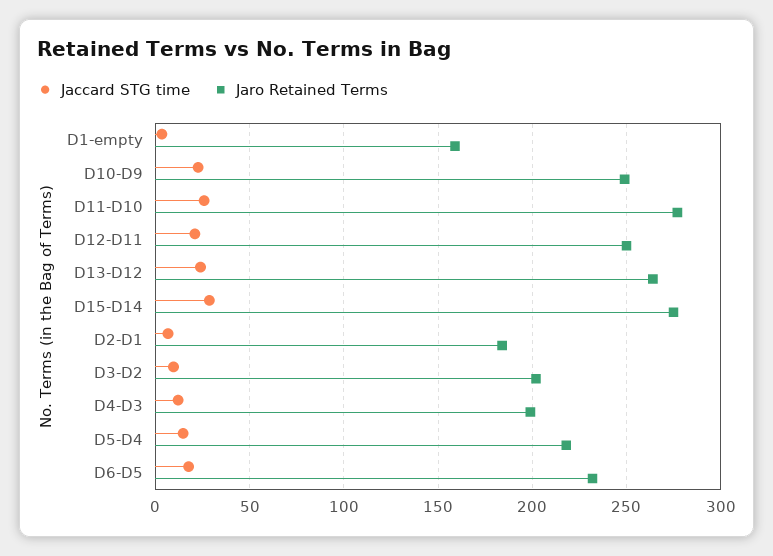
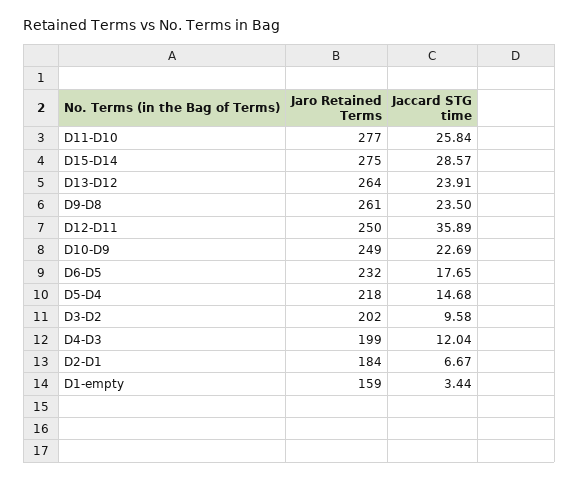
  {
    "Jaccard STG time": {
      "D1-empty": 3.44,
      "D10-D9": 22.69,
      "D11-D10": 25.84,
-     "D12-D11": 20,
+     "D12-D11": 35.89,
      "D13-D12": 23.91,
      "D15-D14": 28.57,
      "D2-D1": 6.67,
      "D3-D2": 9.58,
      "D4-D3": 12.04,
      "D5-D4": 14.68,
-     "D6-D5": 17.65
+     "D6-D5": 17.65,
+     "D9-D8": 23.5
    },
    "Jaro Retained Terms": {
      "D1-empty": 159,
      "D10-D9": 249,
      "D11-D10": 277,
      "D12-D11": 250,
      "D13-D12": 264,
      "D15-D14": 275,
      "D2-D1": 184,
      "D3-D2": 202,
      "D4-D3": 199,
      "D5-D4": 218,
-     "D6-D5": 232
+     "D6-D5": 232,
+     "D9-D8": 261
    }
  }

